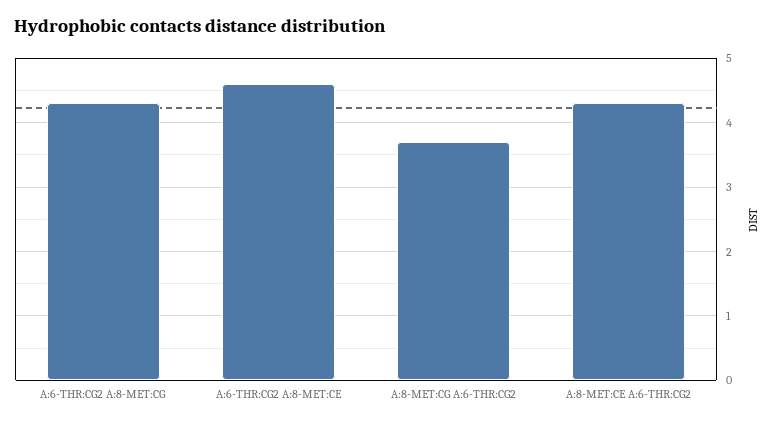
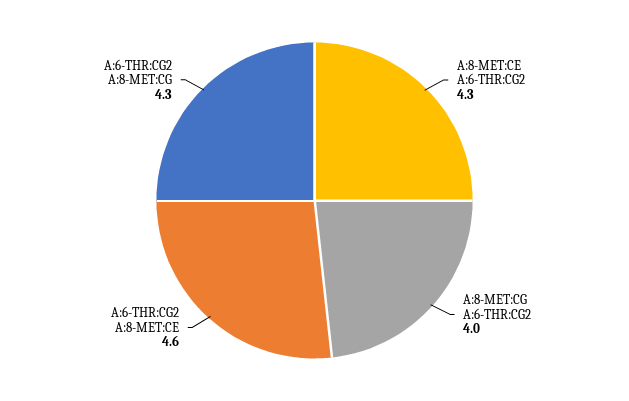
  {
    "A:6-THR:CG2 A:8-MET:CG": 4.3,
    "A:6-THR:CG2 A:8-MET:CE": 4.6,
-   "A:8-MET:CG A:6-THR:CG2": 3.7,
+   "A:8-MET:CG A:6-THR:CG2": 4,
    "A:8-MET:CE A:6-THR:CG2": 4.3
  }

